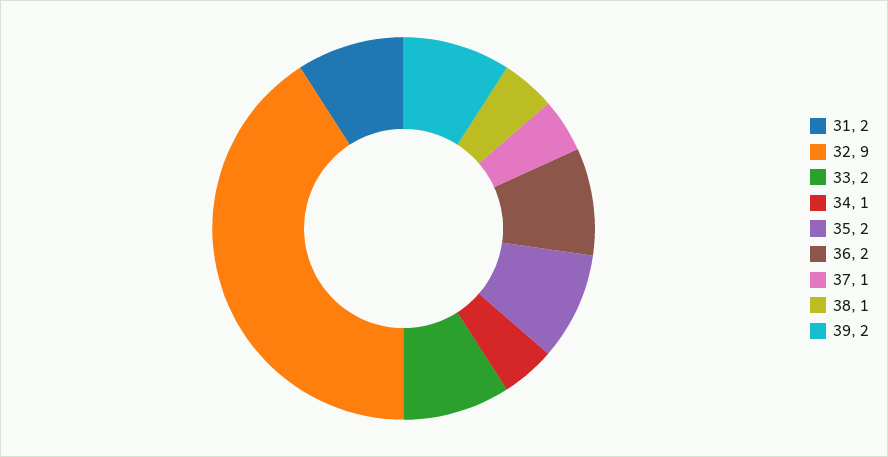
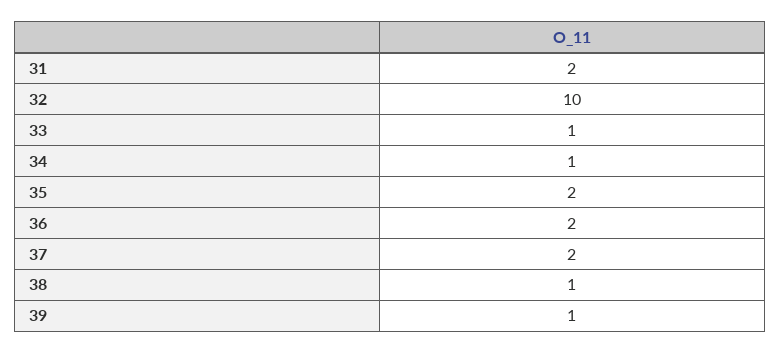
  {
    "31": 2,
-   "32": 9,
+   "32": 10,
-   "33": 2,
+   "33": 1,
    "34": 1,
    "35": 2,
    "36": 2,
-   "37": 1,
+   "37": 2,
    "38": 1,
-   "39": 2
+   "39": 1
  }

